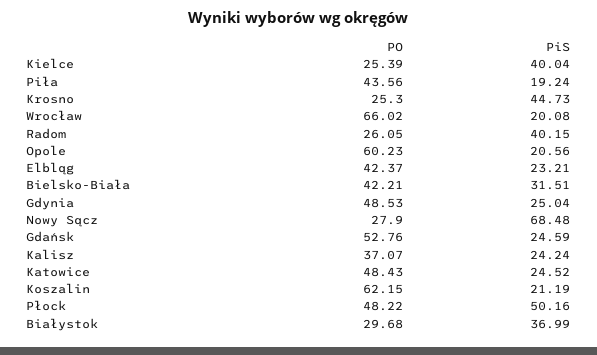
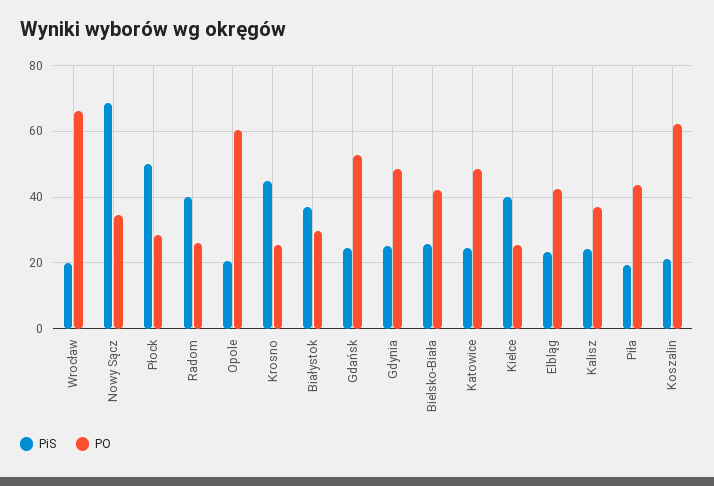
  {
    "PO": {
      "Kielce": 25.39,
      "Piła": 43.56,
      "Krosno": 25.3,
      "Wrocław": 66.02,
      "Radom": 26.05,
      "Opole": 60.23,
      "Elbląg": 42.37,
      "Bielsko-Biała": 42.21,
      "Gdynia": 48.53,
-     "Nowy Sącz": 27.9,
+     "Nowy Sącz": 34,
      "Gdańsk": 52.76,
      "Kalisz": 37.07,
      "Katowice": 48.43,
      "Koszalin": 62.15,
-     "Płock": 48.22,
+     "Płock": 28,
      "Białystok": 29.68
    },
    "PiS": {
      "Kielce": 40.04,
      "Piła": 19.24,
      "Krosno": 44.73,
      "Wrocław": 20.08,
      "Radom": 40.15,
      "Opole": 20.56,
      "Elbląg": 23.21,
-     "Bielsko-Biała": 31.51,
+     "Bielsko-Biała": 26,
      "Gdynia": 25.04,
      "Nowy Sącz": 68.48,
      "Gdańsk": 24.59,
      "Kalisz": 24.24,
      "Katowice": 24.52,
      "Koszalin": 21.19,
      "Płock": 50.16,
      "Białystok": 36.99
    }
  }

